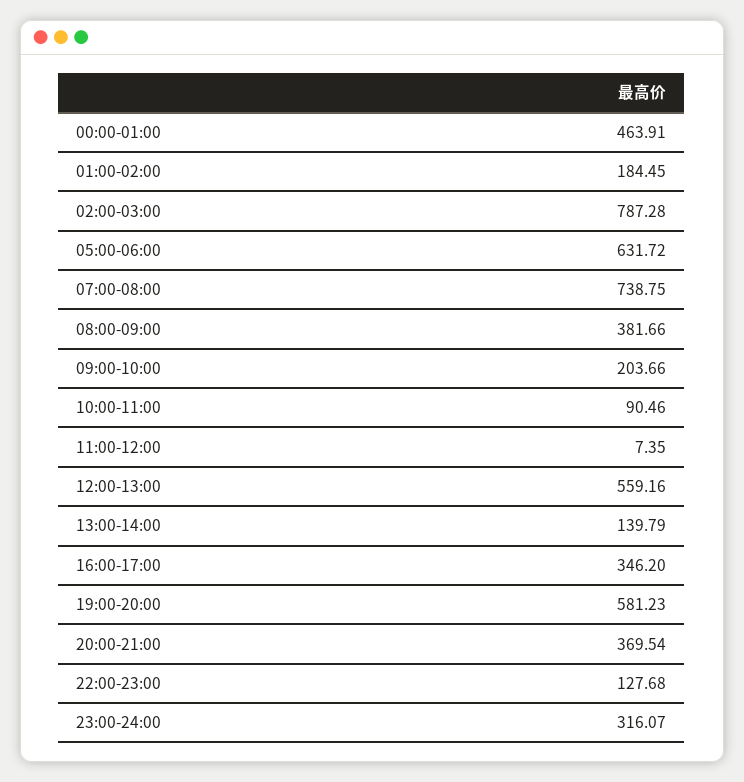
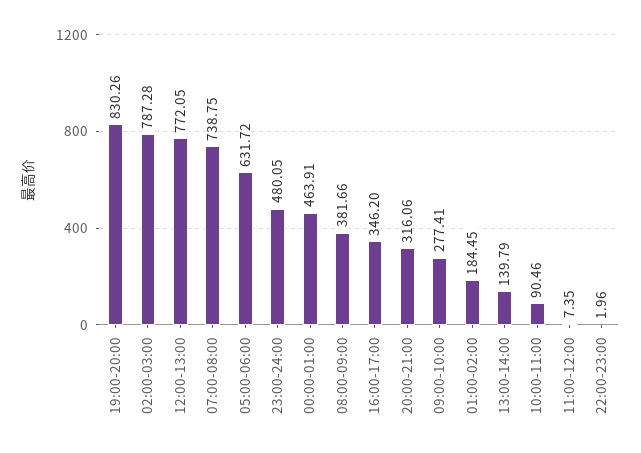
  {
    "00:00-01:00": 463.91,
    "01:00-02:00": 184.45,
    "02:00-03:00": 787.28,
    "05:00-06:00": 631.72,
    "07:00-08:00": 738.75,
    "08:00-09:00": 381.66,
-   "09:00-10:00": 203.66,
+   "09:00-10:00": 277.41,
    "10:00-11:00": 90.46,
    "11:00-12:00": 7.35,
-   "12:00-13:00": 559.16,
+   "12:00-13:00": 772.05,
    "13:00-14:00": 139.79,
    "16:00-17:00": 346.2,
-   "19:00-20:00": 581.23,
+   "19:00-20:00": 830.26,
-   "20:00-21:00": 369.54,
+   "20:00-21:00": 316.06,
-   "22:00-23:00": 127.68,
+   "22:00-23:00": 1.96,
-   "23:00-24:00": 316.07
+   "23:00-24:00": 480.05
  }

